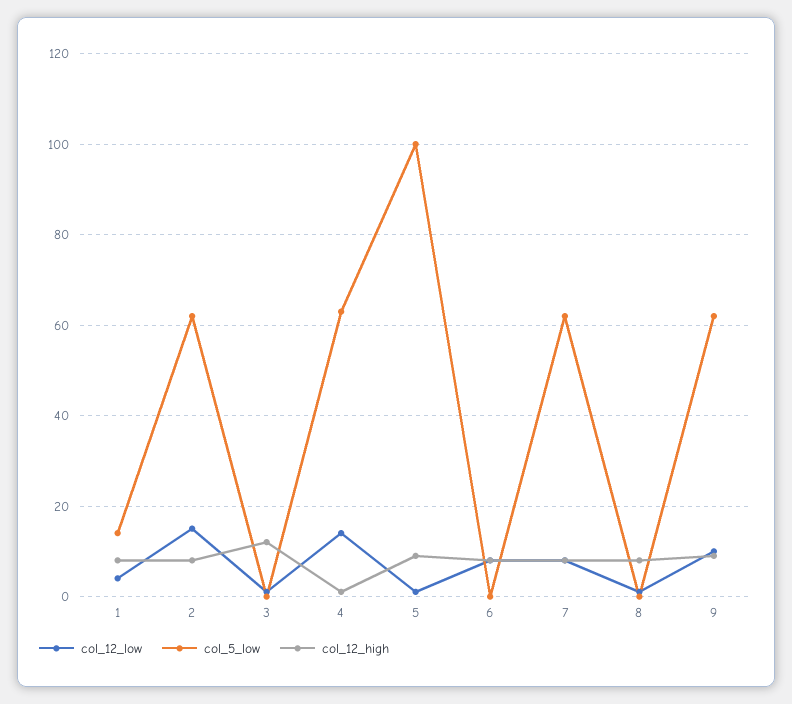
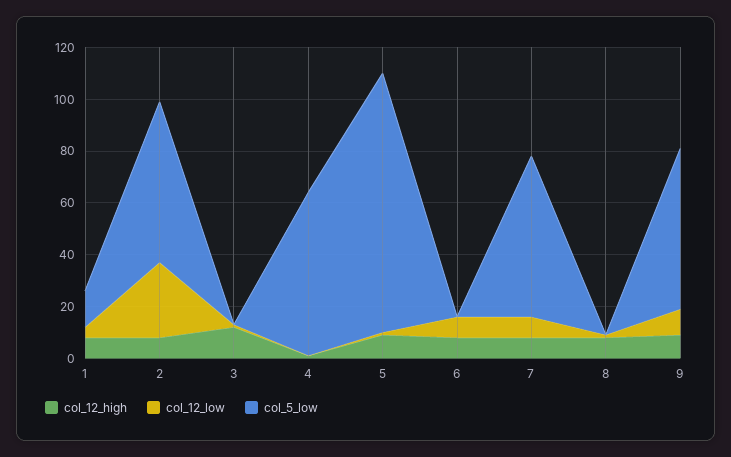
  {
    "col_12_low": {
      "1": 5,
-     "2": 15,
+     "2": 30,
      "3": 0,
-     "4": 15,
+     "4": 0,
      "5": 0,
      "6": 10,
      "7": 10,
      "8": 0,
      "9": 10
    },
    "col_5_low": {
      "1": 15,
      "2": 60,
      "3": 0,
      "4": 65,
      "5": 100,
      "6": 0,
      "7": 60,
      "8": 0,
      "9": 60
    },
    "col_12_high": {
      "1": 10,
      "2": 10,
      "3": 10,
      "4": 0,
      "5": 10,
      "6": 10,
      "7": 10,
      "8": 10,
      "9": 10
    }
  }

